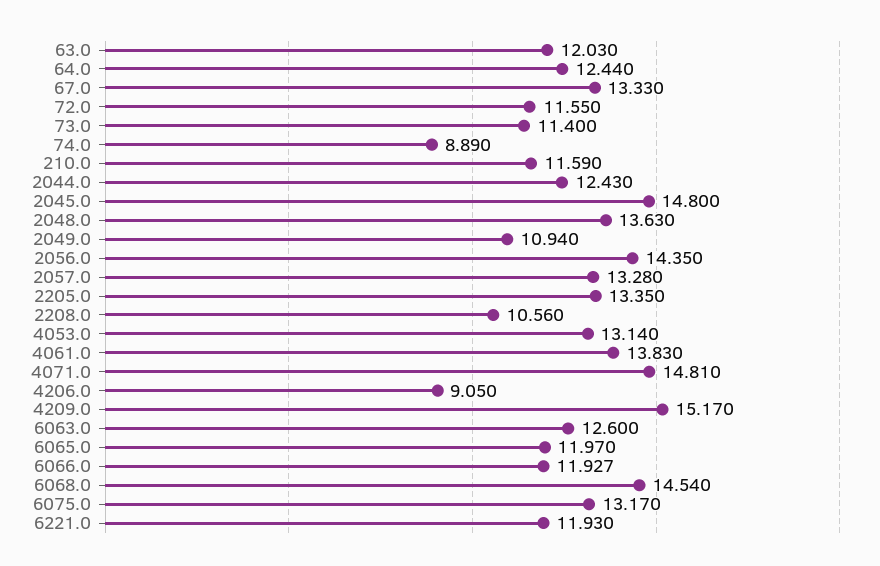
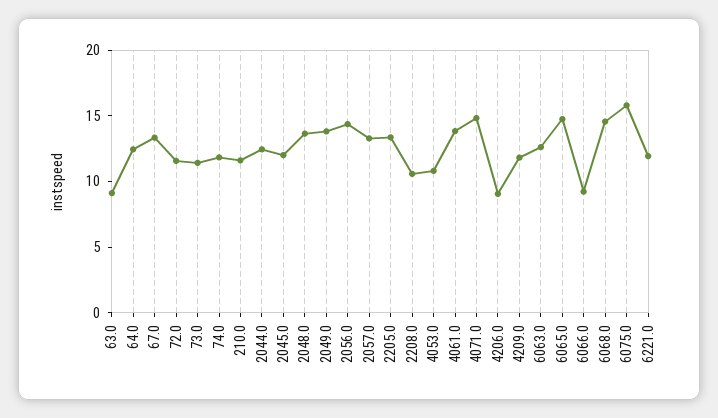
  {
-   "63.0": 12.03,
+   "63.0": 9,
    "64.0": 12.44,
    "67.0": 13.33,
    "72.0": 11.55,
    "73.0": 11.4,
-   "74.0": 8.89,
+   "74.0": 12,
    "210.0": 11.59,
    "2044.0": 12.43,
-   "2045.0": 14.8,
+   "2045.0": 12,
    "2048.0": 13.63,
-   "2049.0": 10.94,
+   "2049.0": 14,
    "2056.0": 14.35,
    "2057.0": 13.28,
    "2205.0": 13.35,
    "2208.0": 10.56,
-   "4053.0": 13.14,
+   "4053.0": 11,
    "4061.0": 13.83,
    "4071.0": 14.81,
    "4206.0": 9.05,
-   "4209.0": 15.17,
+   "4209.0": 12,
    "6063.0": 12.6,
-   "6065.0": 11.97,
+   "6065.0": 15,
-   "6066.0": 11.927,
+   "6066.0": 9,
    "6068.0": 14.54,
-   "6075.0": 13.17,
+   "6075.0": 16,
    "6221.0": 11.93
  }

